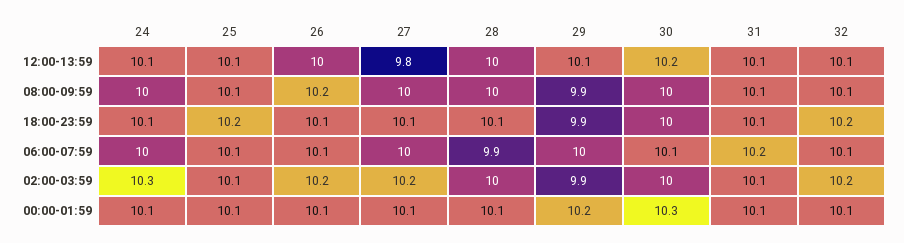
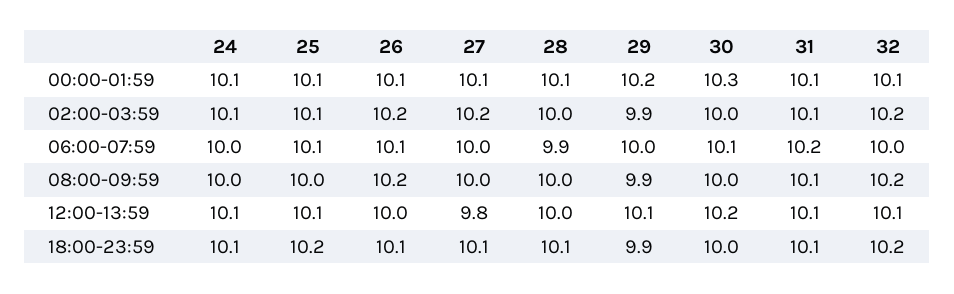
  {
    "24": {
      "12:00-13:59": 10.1,
      "08:00-09:59": 10,
      "18:00-23:59": 10.1,
      "06:00-07:59": 10,
-     "02:00-03:59": 10.3,
+     "02:00-03:59": 10.1,
      "00:00-01:59": 10.1
    },
    "25": {
      "12:00-13:59": 10.1,
-     "08:00-09:59": 10.1,
+     "08:00-09:59": 10,
      "18:00-23:59": 10.2,
      "06:00-07:59": 10.1,
      "02:00-03:59": 10.1,
      "00:00-01:59": 10.1
    },
    "26": {
      "12:00-13:59": 10,
      "08:00-09:59": 10.2,
      "18:00-23:59": 10.1,
      "06:00-07:59": 10.1,
      "02:00-03:59": 10.2,
      "00:00-01:59": 10.1
    },
    "27": {
      "12:00-13:59": 9.8,
      "08:00-09:59": 10,
      "18:00-23:59": 10.1,
      "06:00-07:59": 10,
      "02:00-03:59": 10.2,
      "00:00-01:59": 10.1
    },
    "28": {
      "12:00-13:59": 10,
      "08:00-09:59": 10,
      "18:00-23:59": 10.1,
      "06:00-07:59": 9.9,
      "02:00-03:59": 10,
      "00:00-01:59": 10.1
    },
    "29": {
      "12:00-13:59": 10.1,
      "08:00-09:59": 9.9,
      "18:00-23:59": 9.9,
      "06:00-07:59": 10,
      "02:00-03:59": 9.9,
      "00:00-01:59": 10.2
    },
    "30": {
      "12:00-13:59": 10.2,
      "08:00-09:59": 10,
      "18:00-23:59": 10,
      "06:00-07:59": 10.1,
      "02:00-03:59": 10,
      "00:00-01:59": 10.3
    },
    "31": {
      "12:00-13:59": 10.1,
      "08:00-09:59": 10.1,
      "18:00-23:59": 10.1,
      "06:00-07:59": 10.2,
      "02:00-03:59": 10.1,
      "00:00-01:59": 10.1
    },
    "32": {
      "12:00-13:59": 10.1,
-     "08:00-09:59": 10.1,
+     "08:00-09:59": 10.2,
      "18:00-23:59": 10.2,
-     "06:00-07:59": 10.1,
+     "06:00-07:59": 10,
      "02:00-03:59": 10.2,
      "00:00-01:59": 10.1
    }
  }

